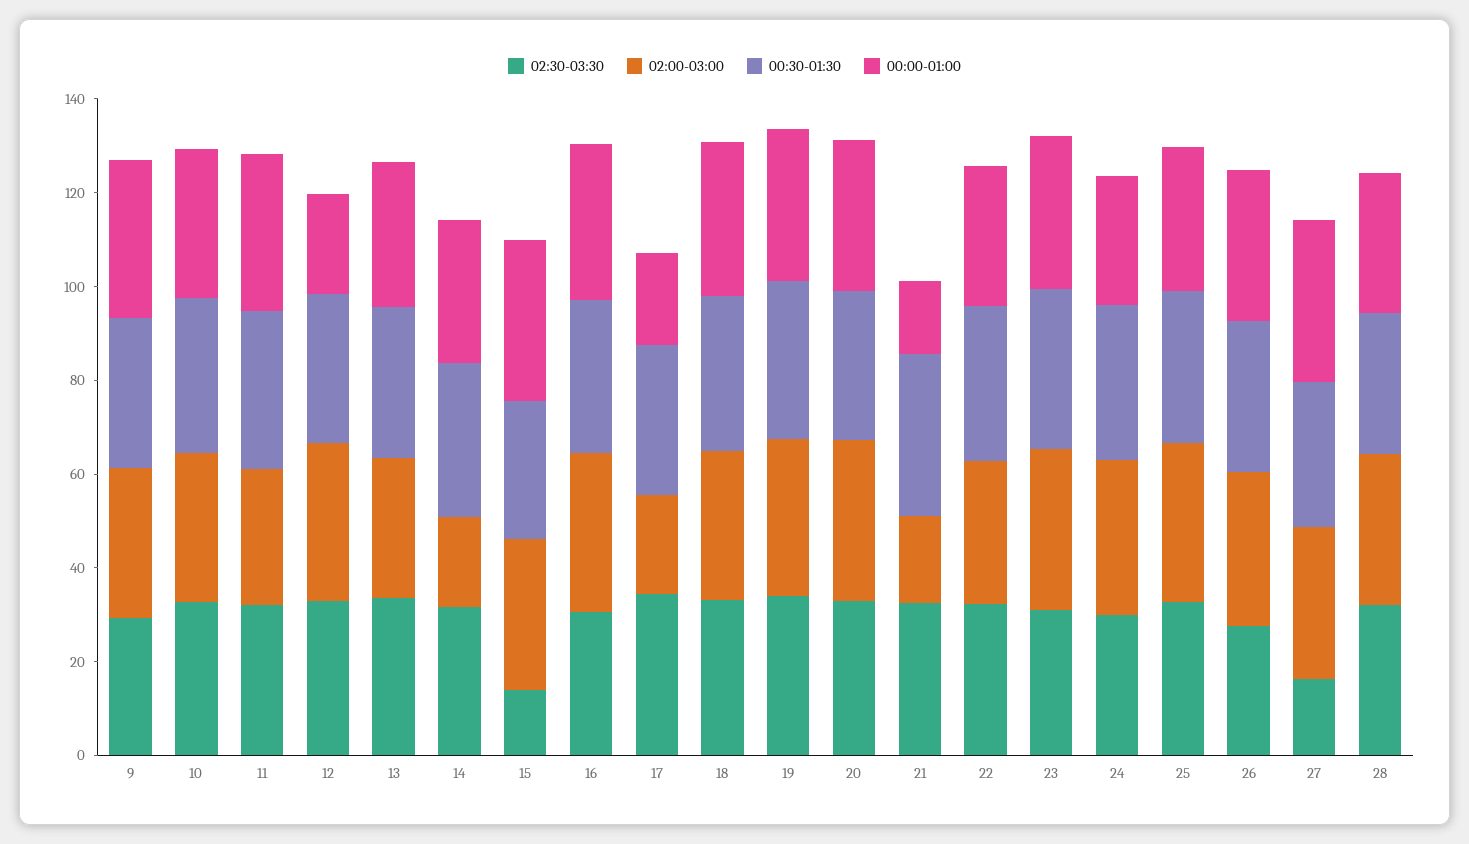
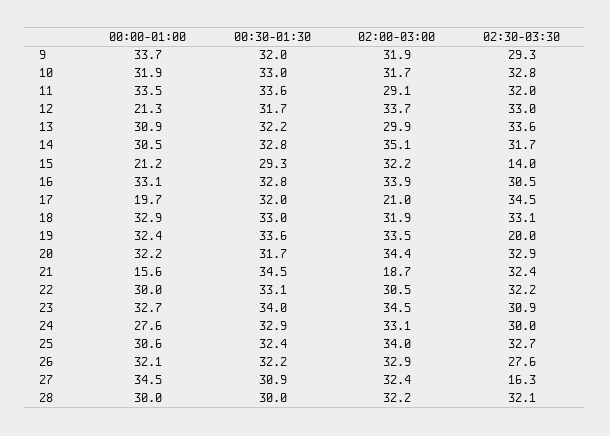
  {
    "02:30-03:30": {
      "9": 29.3,
      "10": 32.8,
      "11": 32,
      "12": 33,
      "13": 33.6,
      "14": 31.7,
      "15": 14,
      "16": 30.5,
      "17": 34.5,
      "18": 33.1,
-     "19": 35,
+     "19": 20,
      "20": 32.9,
      "21": 32.4,
      "22": 32.2,
      "23": 30.9,
      "24": 30,
      "25": 32.7,
      "26": 27.6,
      "27": 16.3,
      "28": 32.1
    },
    "02:00-03:00": {
      "9": 31.9,
      "10": 31.7,
      "11": 29.1,
      "12": 33.7,
      "13": 29.9,
-     "14": 20,
+     "14": 35.1,
      "15": 32.2,
      "16": 33.9,
      "17": 21,
      "18": 31.9,
      "19": 33.5,
      "20": 34.4,
      "21": 18.7,
      "22": 30.5,
      "23": 34.5,
      "24": 33.1,
      "25": 34,
      "26": 32.9,
      "27": 32.4,
      "28": 32.2
    },
    "00:30-01:30": {
      "9": 32,
      "10": 33,
      "11": 33.6,
      "12": 31.7,
      "13": 32.2,
      "14": 32.8,
      "15": 29.3,
      "16": 32.8,
      "17": 32,
      "18": 33,
      "19": 33.6,
      "20": 31.7,
      "21": 34.5,
      "22": 33.1,
      "23": 34,
      "24": 32.9,
      "25": 32.4,
      "26": 32.2,
      "27": 30.9,
      "28": 30
    },
    "00:00-01:00": {
      "9": 33.7,
      "10": 31.9,
      "11": 33.5,
      "12": 21.3,
      "13": 30.9,
      "14": 30.5,
-     "15": 35,
+     "15": 21.2,
      "16": 33.1,
      "17": 19.7,
      "18": 32.9,
      "19": 32.4,
      "20": 32.2,
      "21": 15.6,
      "22": 30,
      "23": 32.7,
      "24": 27.6,
      "25": 30.6,
      "26": 32.1,
      "27": 34.5,
      "28": 30
    }
  }

